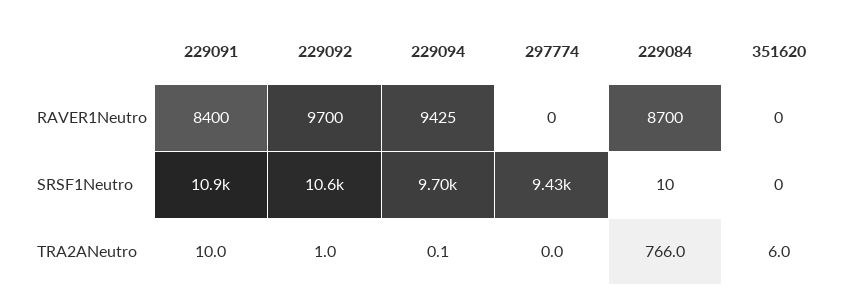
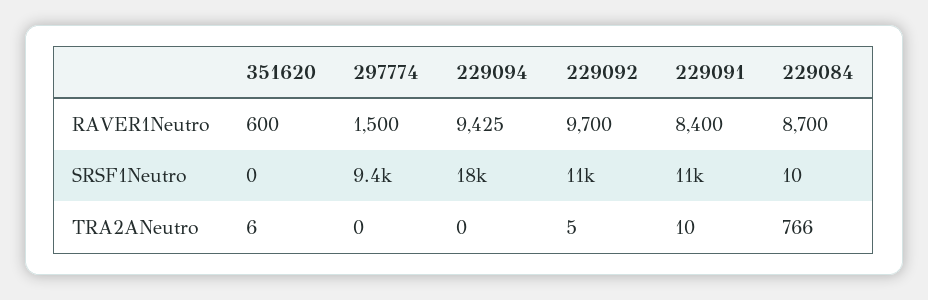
  {
    "229091": {
      "RAVER1Neutro": 8400,
      "SRSF1Neutro": 10900,
      "TRA2ANeutro": 10
    },
    "229092": {
      "RAVER1Neutro": 9700,
      "SRSF1Neutro": 10600,
-     "TRA2ANeutro": 1
+     "TRA2ANeutro": 5
    },
    "229094": {
      "RAVER1Neutro": 9425,
-     "SRSF1Neutro": 9700,
+     "SRSF1Neutro": 18000,
      "TRA2ANeutro": 0.1
    },
    "297774": {
-     "RAVER1Neutro": 0,
+     "RAVER1Neutro": 1500,
      "SRSF1Neutro": 9430,
      "TRA2ANeutro": 0
    },
    "229084": {
      "RAVER1Neutro": 8700,
      "SRSF1Neutro": 10,
      "TRA2ANeutro": 766
    },
    "351620": {
-     "RAVER1Neutro": 0,
+     "RAVER1Neutro": 600,
      "SRSF1Neutro": 0,
      "TRA2ANeutro": 6
    }
  }

